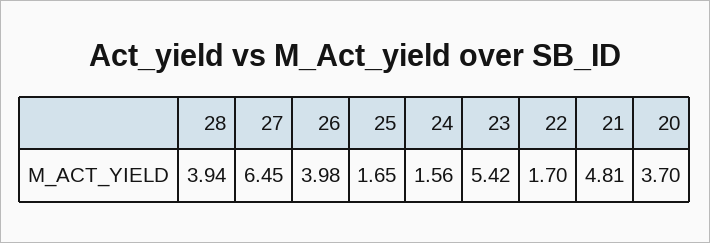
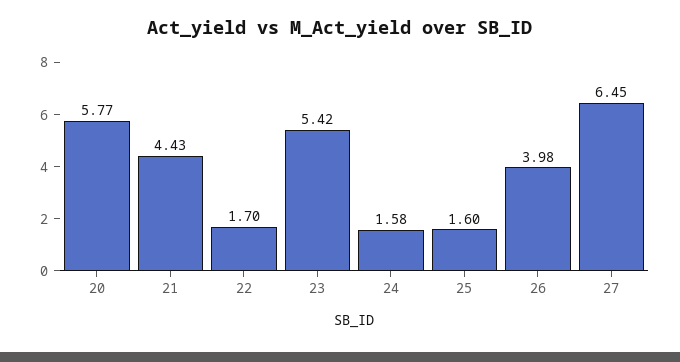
  {
-   "28": 3.94,
    "27": 6.45,
    "26": 3.98,
-   "25": 1.65,
+   "25": 1.6,
-   "24": 1.56,
+   "24": 1.58,
    "23": 5.42,
    "22": 1.7,
-   "21": 4.81,
+   "21": 4.43,
-   "20": 3.7
+   "20": 5.77
  }

